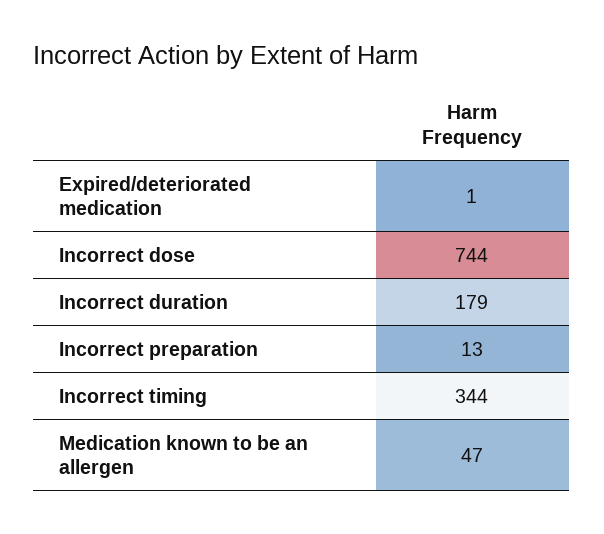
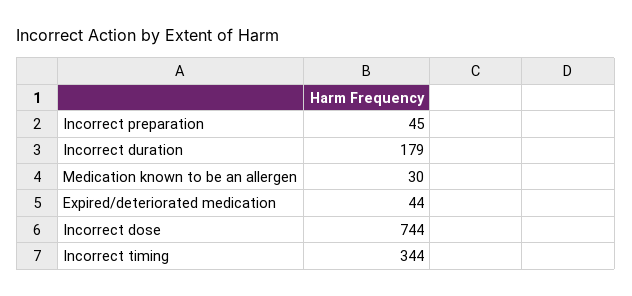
  {
-   "Expired/deteriorated medication": 1,
+   "Expired/deteriorated medication": 44,
    "Incorrect dose": 744,
    "Incorrect duration": 179,
-   "Incorrect preparation": 13,
+   "Incorrect preparation": 45,
    "Incorrect timing": 344,
-   "Medication known to be an allergen": 47
+   "Medication known to be an allergen": 30
  }

